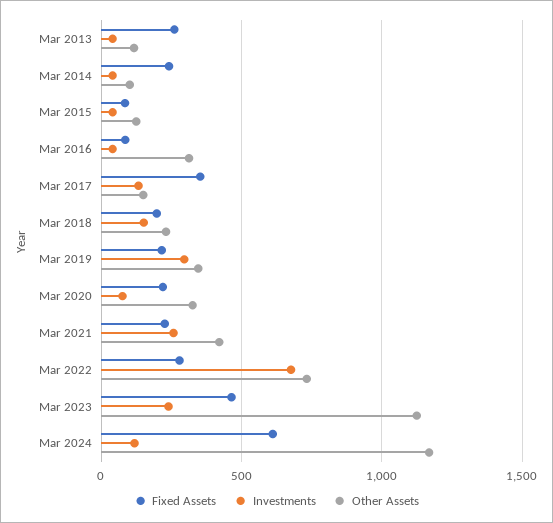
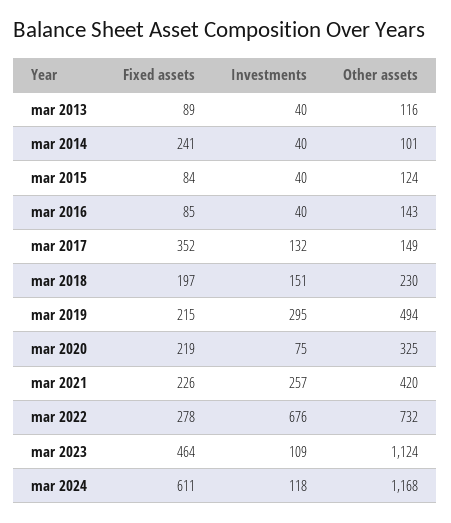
  {
    "Fixed Assets": {
-     "Mar 2013": 250,
+     "Mar 2013": 89,
      "Mar 2014": 241,
      "Mar 2015": 84,
      "Mar 2016": 85,
      "Mar 2017": 352,
      "Mar 2018": 197,
      "Mar 2019": 215,
      "Mar 2020": 219,
      "Mar 2021": 226,
      "Mar 2022": 278,
      "Mar 2023": 464,
      "Mar 2024": 611
    },
    "Investments": {
      "Mar 2013": 40,
      "Mar 2014": 40,
      "Mar 2015": 40,
      "Mar 2016": 40,
      "Mar 2017": 132,
      "Mar 2018": 151,
      "Mar 2019": 295,
      "Mar 2020": 75,
      "Mar 2021": 257,
      "Mar 2022": 676,
-     "Mar 2023": 250,
+     "Mar 2023": 109,
      "Mar 2024": 118
    },
    "Other Assets": {
      "Mar 2013": 116,
      "Mar 2014": 101,
      "Mar 2015": 124,
-     "Mar 2016": 300,
+     "Mar 2016": 143,
      "Mar 2017": 149,
      "Mar 2018": 230,
-     "Mar 2019": 350,
+     "Mar 2019": 494,
      "Mar 2020": 325,
      "Mar 2021": 420,
      "Mar 2022": 732,
      "Mar 2023": 1124,
      "Mar 2024": 1168
    }
  }

